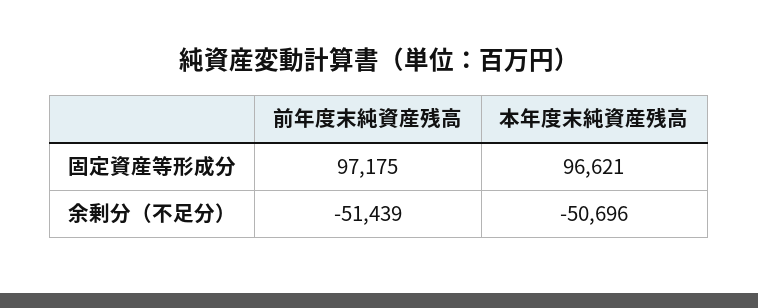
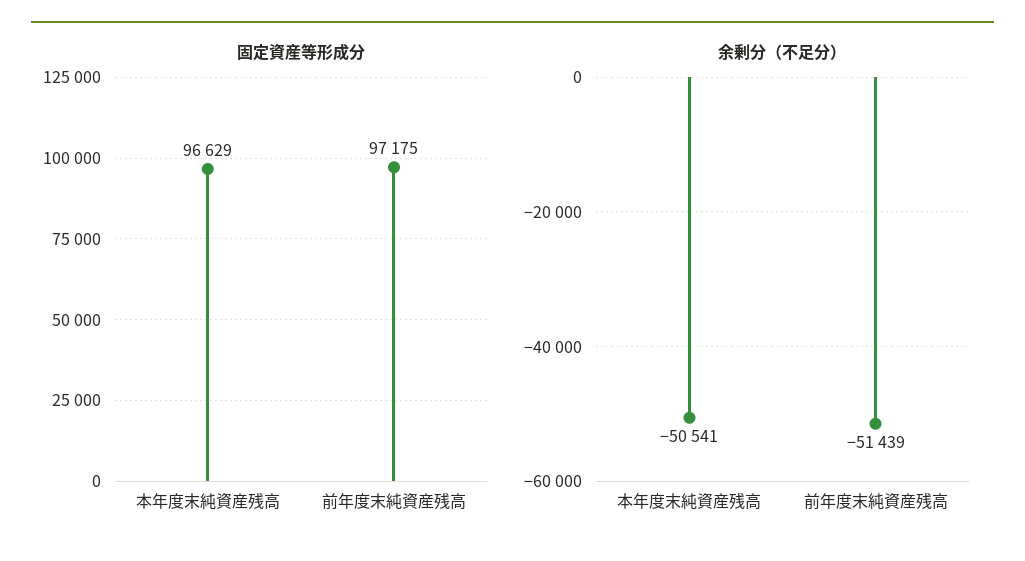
  {
    "固定資産等形成分": {
      "前年度末純資産残高": 97175,
-     "本年度末純資産残高": 96621
+     "本年度末純資産残高": 96629
    },
    "余剰分（不足分）": {
      "前年度末純資産残高": -51439,
-     "本年度末純資産残高": -50696
+     "本年度末純資産残高": -50541
    }
  }

